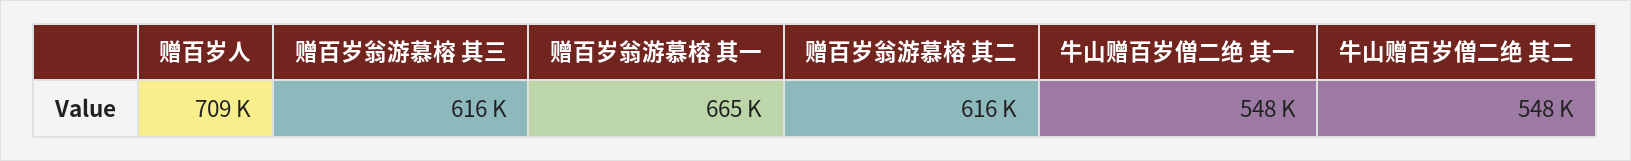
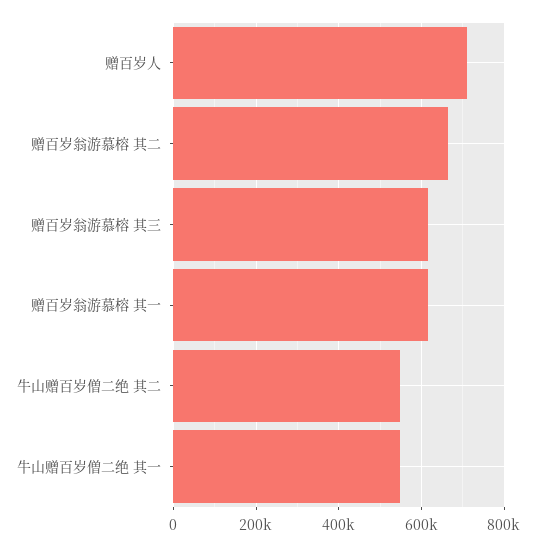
  {
    "赠百岁人": 709000,
    "赠百岁翁游慕榕 其三": 616000,
-   "赠百岁翁游慕榕 其一": 665000,
+   "赠百岁翁游慕榕 其一": 620000,
-   "赠百岁翁游慕榕 其二": 616000,
+   "赠百岁翁游慕榕 其二": 660000,
    "牛山赠百岁僧二绝 其一": 548000,
    "牛山赠百岁僧二绝 其二": 548000
  }

